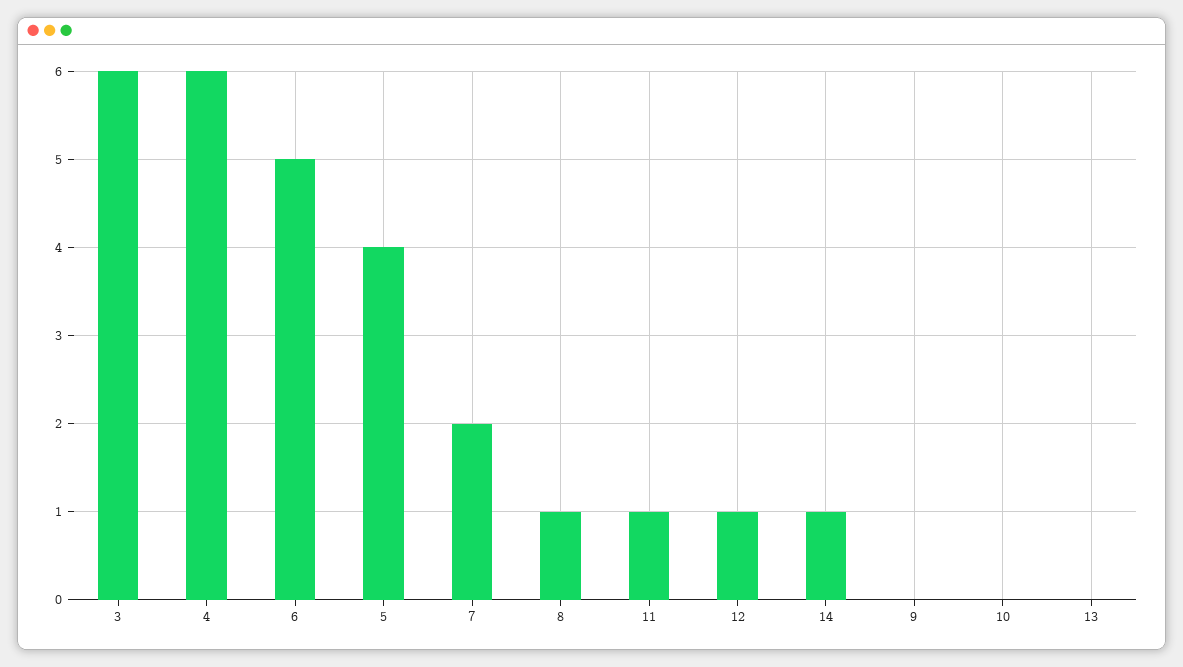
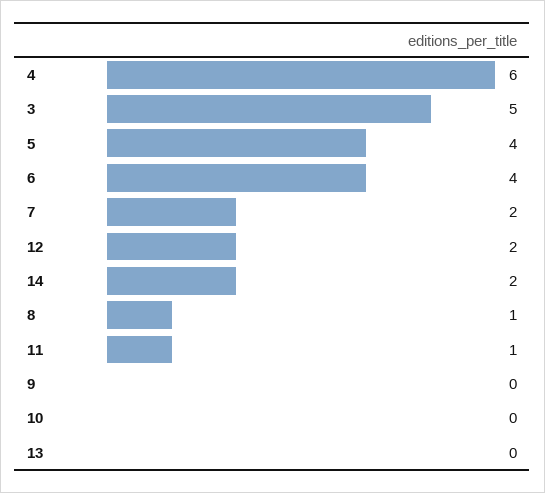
  {
-   "3": 6,
+   "3": 5,
    "4": 6,
-   "6": 5,
+   "6": 4,
    "5": 4,
    "7": 2,
    "8": 1,
    "11": 1,
-   "12": 1,
+   "12": 2,
-   "14": 1,
+   "14": 2,
    "9": 0,
    "10": 0,
    "13": 0
  }

